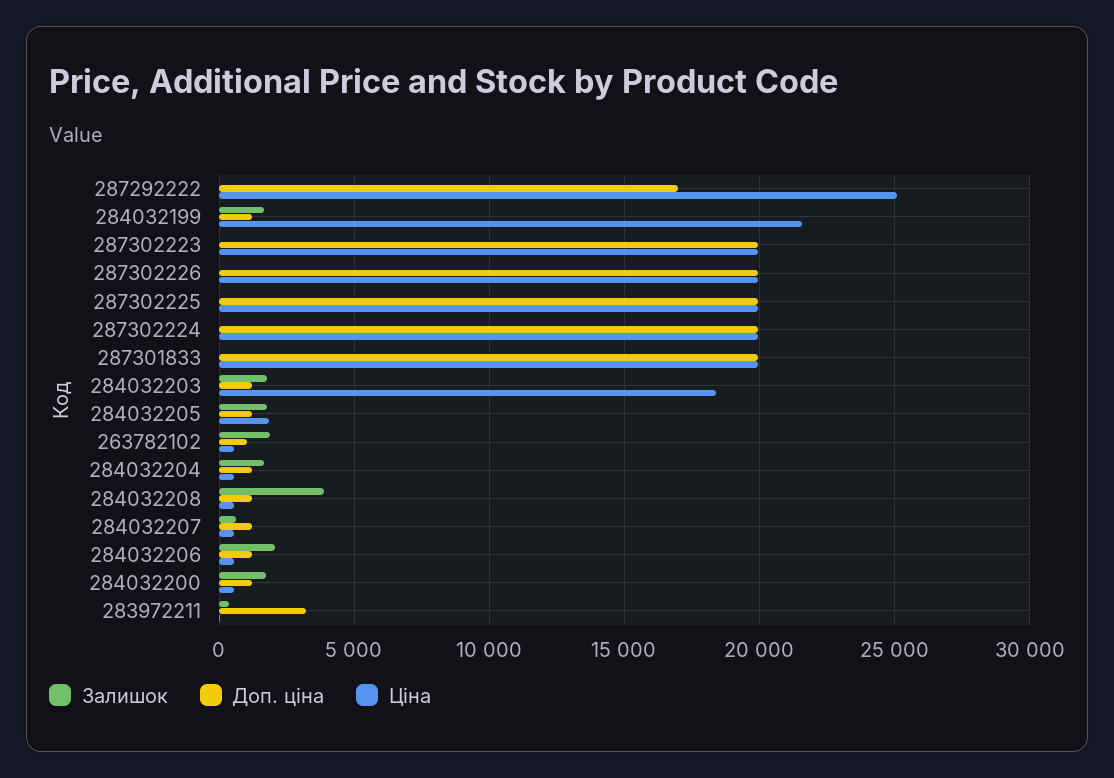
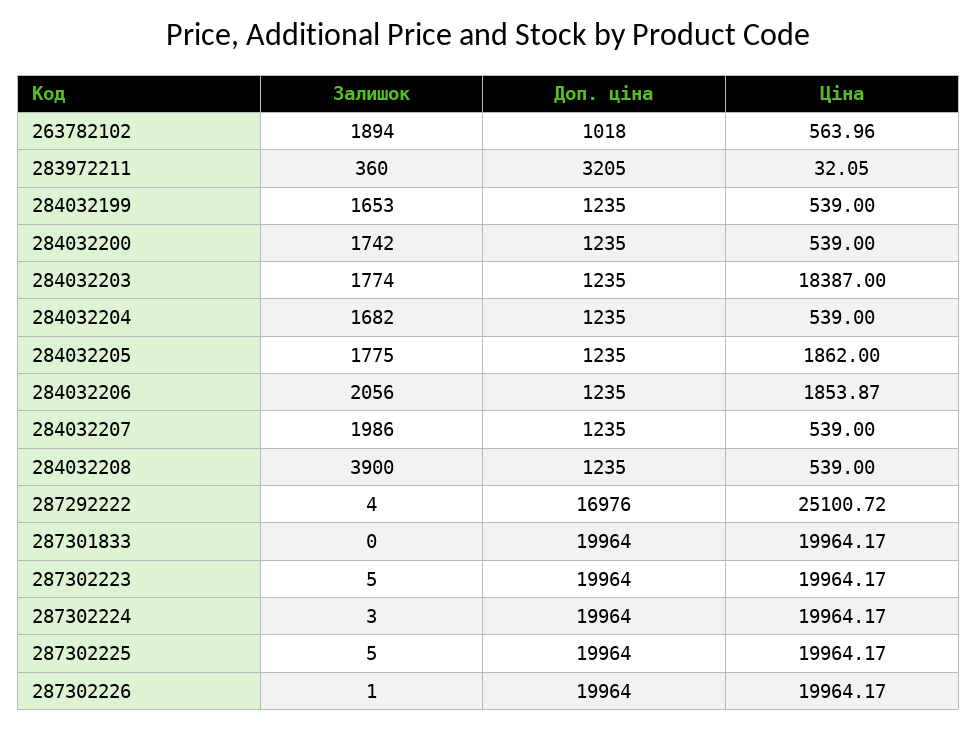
  {
    "Залишок": {
      "287292222": 4,
      "284032199": 1653,
      "287302223": 5,
      "287302226": 1,
      "287302225": 5,
      "287302224": 3,
      "287301833": 0,
      "284032203": 1774,
      "284032205": 1775,
      "263782102": 1894,
      "284032204": 1682,
      "284032208": 3900,
-     "284032207": 500,
+     "284032207": 1986,
      "284032206": 2056,
      "284032200": 1742,
      "283972211": 360
    },
    "Доп. ціна": {
      "287292222": 16976,
      "284032199": 1235,
      "287302223": 19964,
      "287302226": 19964,
      "287302225": 19964,
      "287302224": 19964,
      "287301833": 19964,
      "284032203": 1235,
      "284032205": 1235,
      "263782102": 1018,
      "284032204": 1235,
      "284032208": 1235,
      "284032207": 1235,
      "284032206": 1235,
      "284032200": 1235,
      "283972211": 3205
    },
    "Ціна": {
      "287292222": 25100.72,
-     "284032199": 21500,
+     "284032199": 539,
      "287302223": 19964.17,
      "287302226": 19964.17,
      "287302225": 19964.17,
      "287302224": 19964.17,
      "287301833": 19964.17,
      "284032203": 18387,
      "284032205": 1862,
      "263782102": 563.96,
      "284032204": 539,
      "284032208": 539,
      "284032207": 539,
-     "284032206": 500,
+     "284032206": 1853.87,
      "284032200": 539,
      "283972211": 32.05
    }
  }

